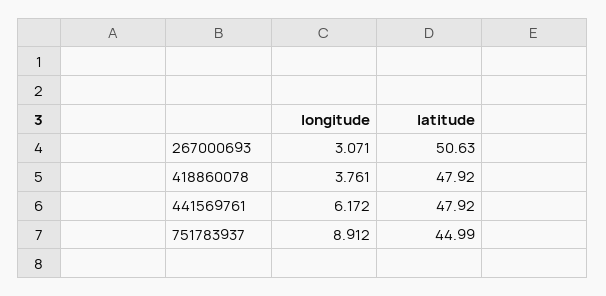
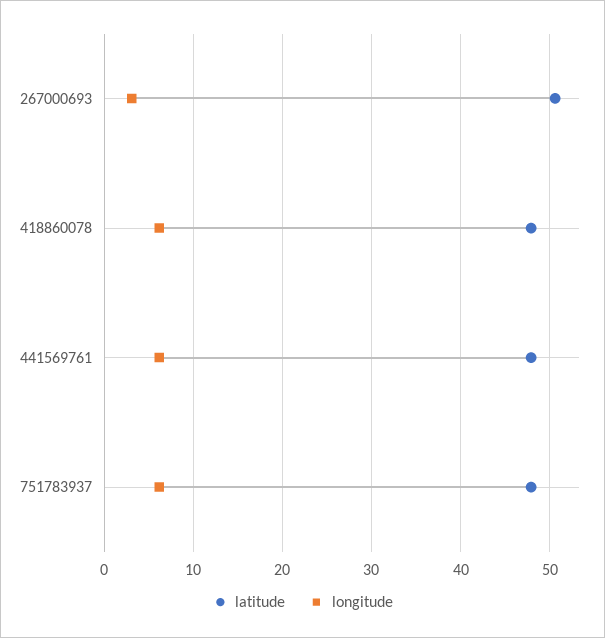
  {
    "longitude": {
      "267000693": 3.071,
-     "418860078": 3.761,
+     "418860078": 6,
      "441569761": 6.172,
-     "751783937": 8.912
+     "751783937": 6
    },
    "latitude": {
      "267000693": 50.63,
      "418860078": 47.92,
      "441569761": 47.92,
-     "751783937": 44.99
+     "751783937": 48
    }
  }

